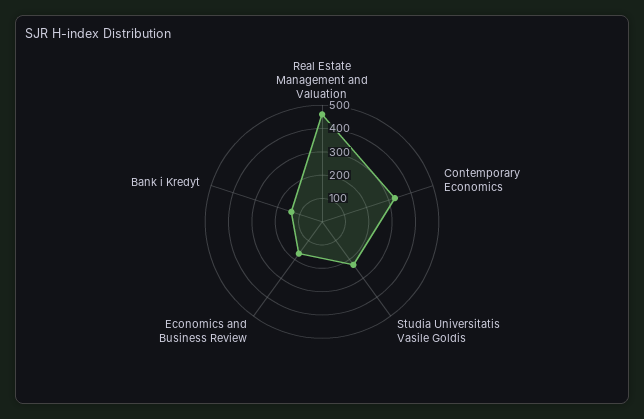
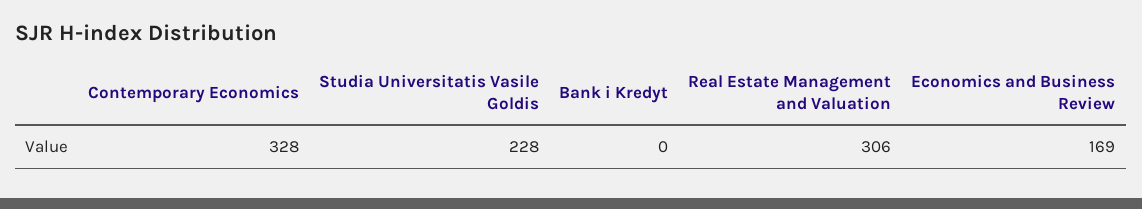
  {
-   "Real Estate Management and Valuation": 450,
+   "Real Estate Management and Valuation": 306,
    "Contemporary Economics": 328,
    "Studia Universitatis Vasile Goldis": 228,
    "Economics and Business Review": 169,
-   "Bank i Kredyt": 150
+   "Bank i Kredyt": 0
  }

